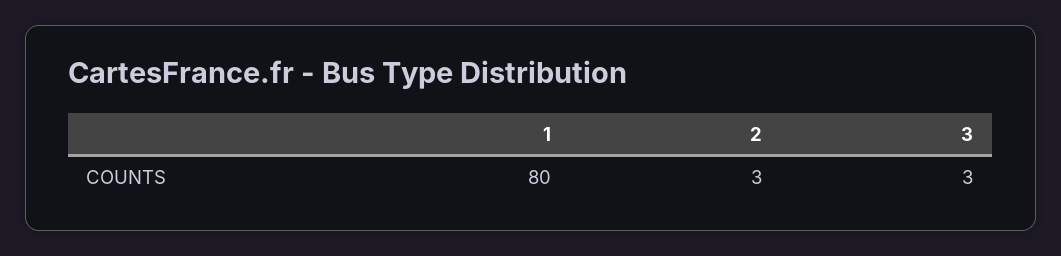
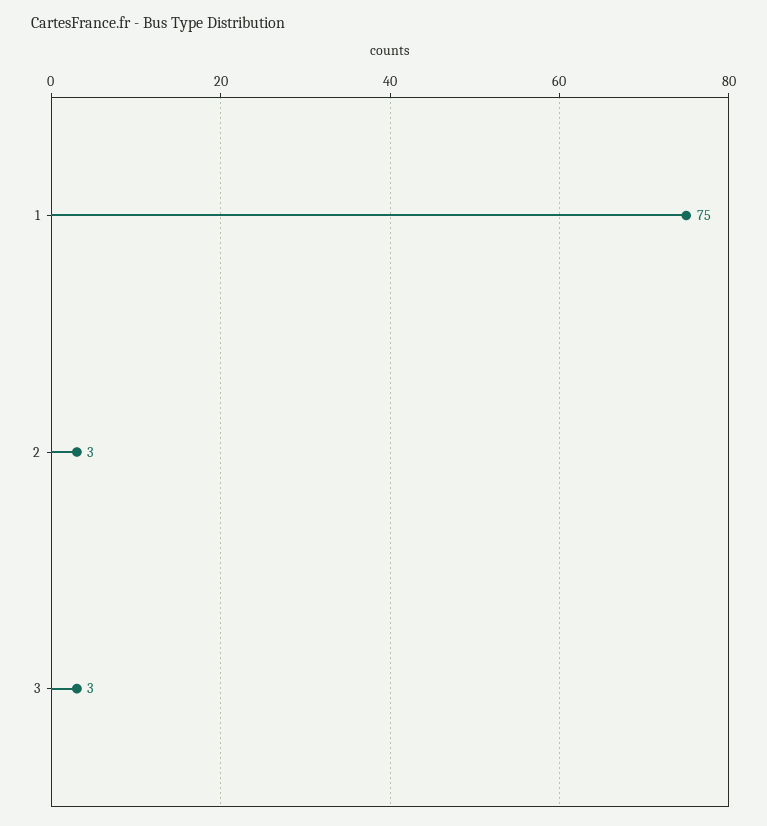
  {
-   "1": 80,
+   "1": 75,
    "2": 3,
    "3": 3
  }

